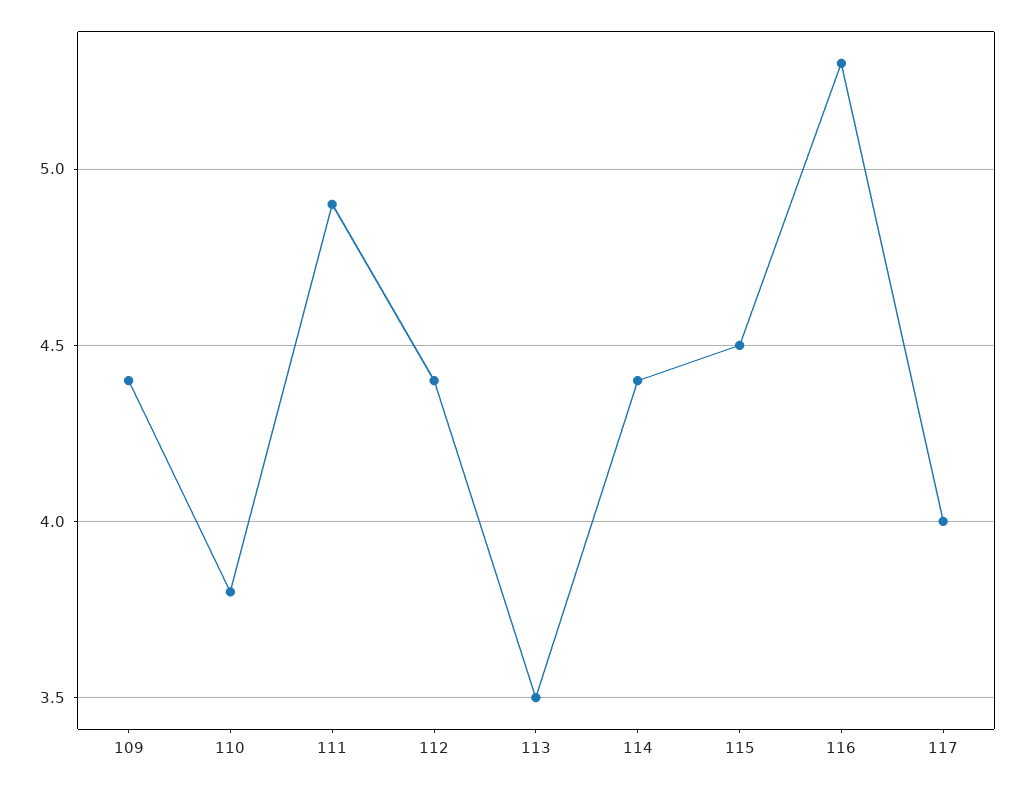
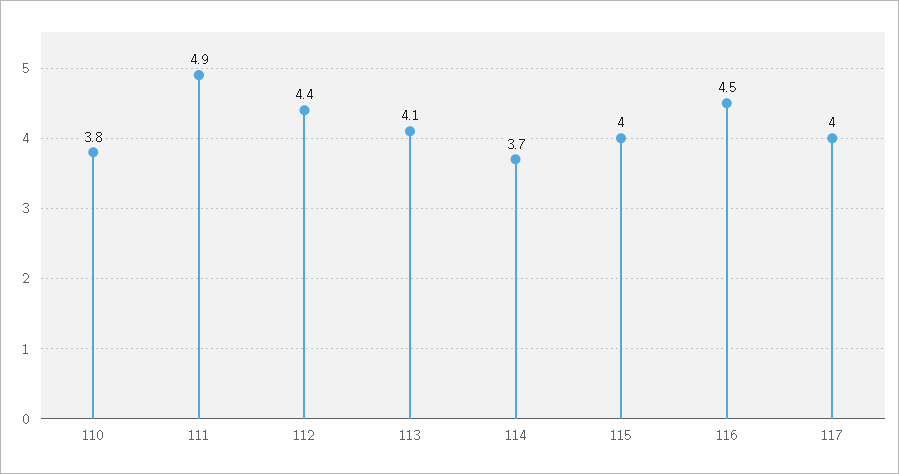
  {
-   "109": 4.4,
    "110": 3.8,
    "111": 4.9,
    "112": 4.4,
-   "113": 3.5,
+   "113": 4.1,
-   "114": 4.4,
+   "114": 3.7,
-   "115": 4.5,
+   "115": 4,
-   "116": 5.3,
+   "116": 4.5,
    "117": 4
  }

